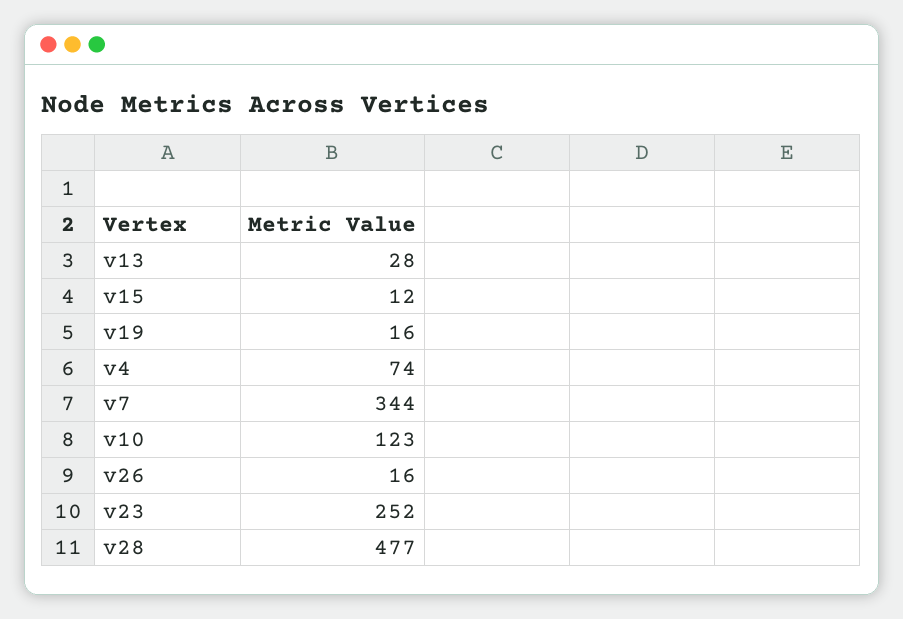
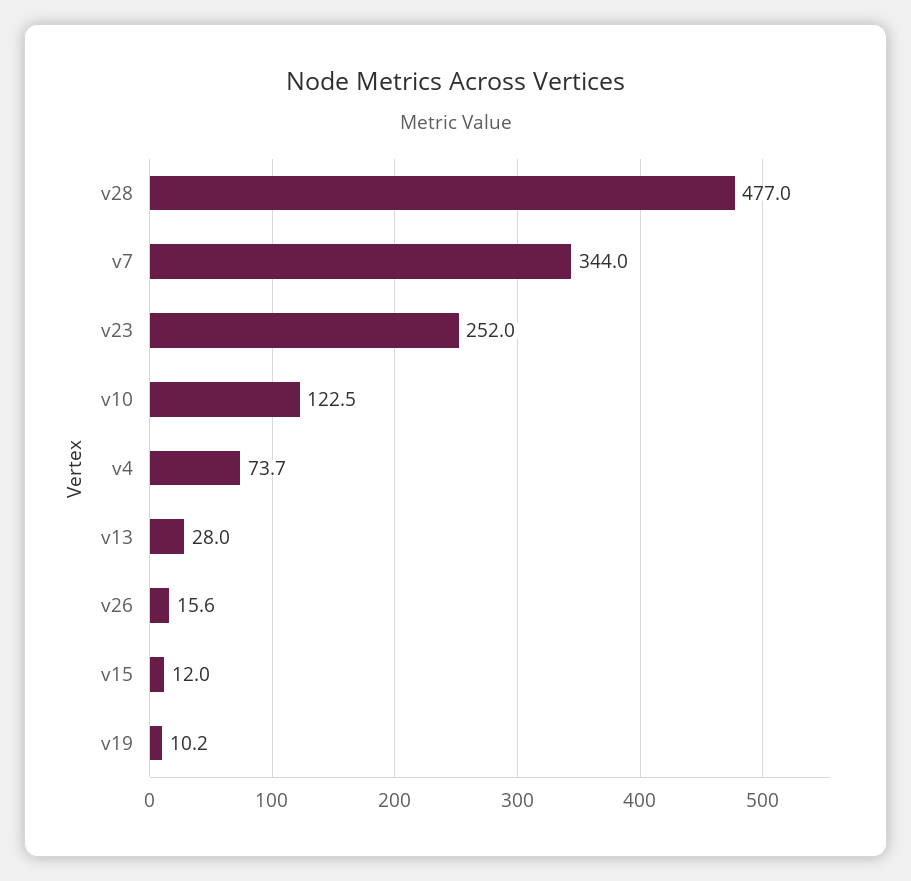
  {
    "v13": 28,
    "v15": 12,
-   "v19": 16,
+   "v19": 10.2,
    "v4": 73.7,
    "v7": 344,
    "v10": 122.5,
    "v26": 15.6,
    "v23": 252,
    "v28": 477
  }

